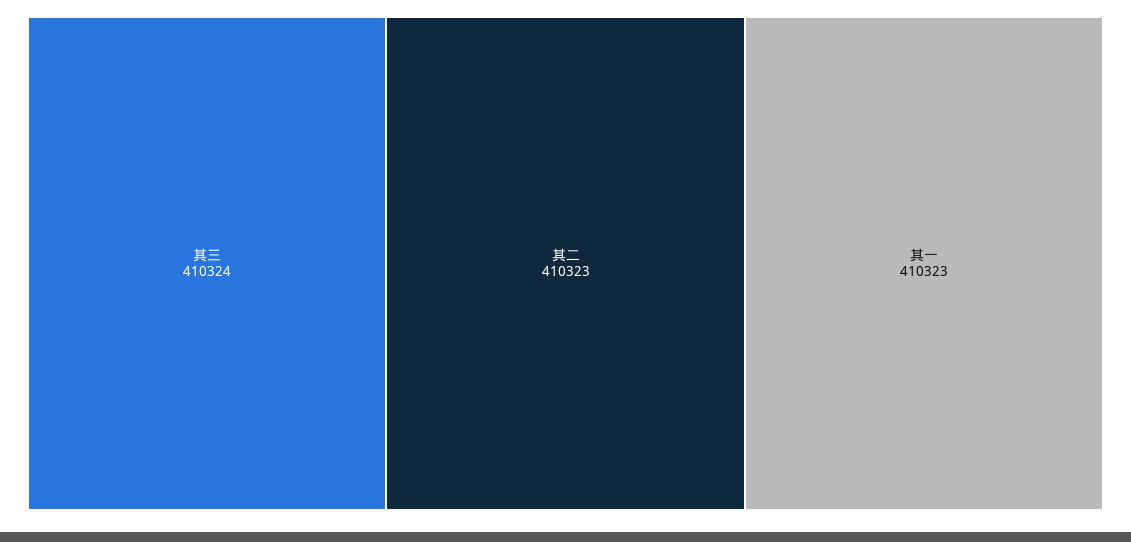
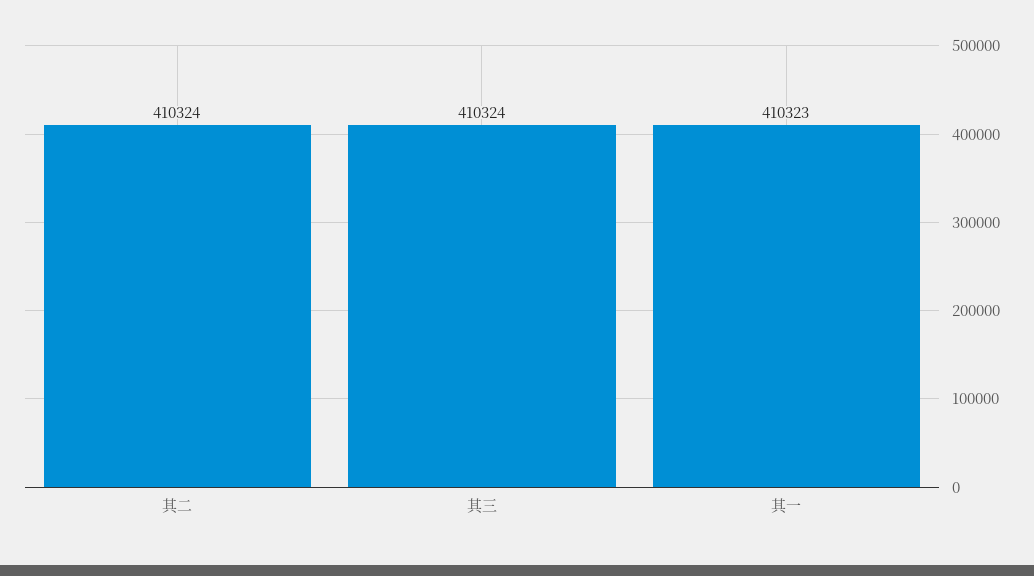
  {
    "其三": 410324,
-   "其二": 410323,
+   "其二": 410324,
    "其一": 410323
  }

